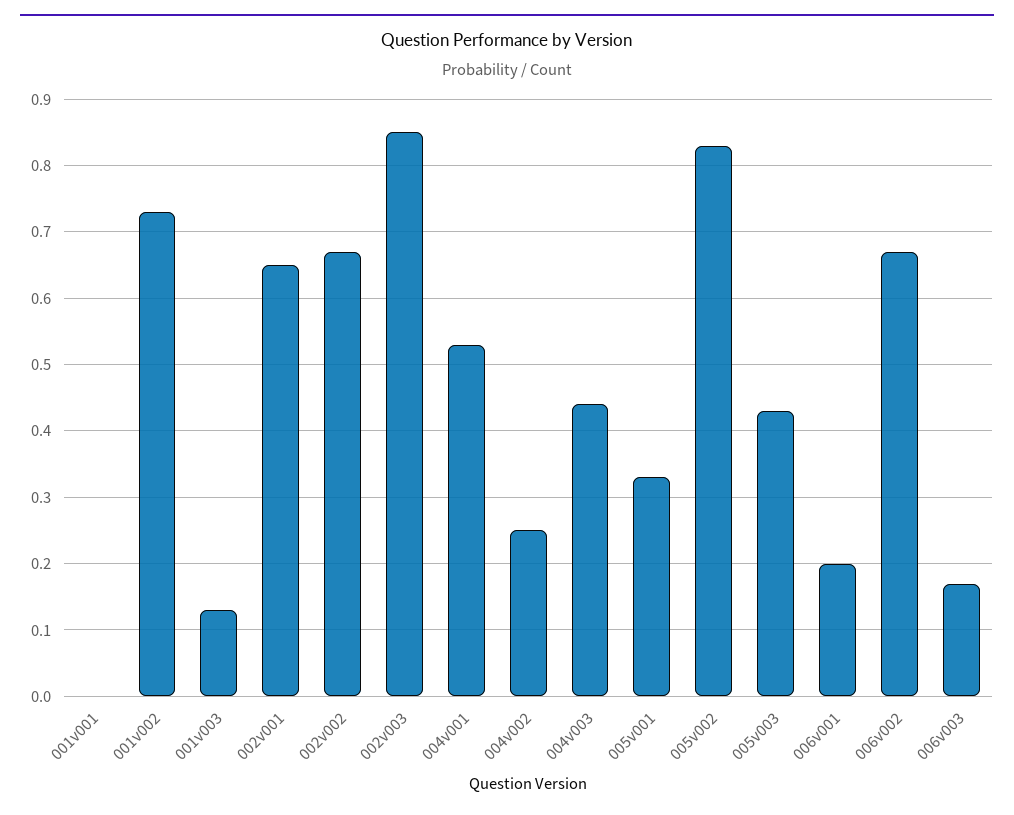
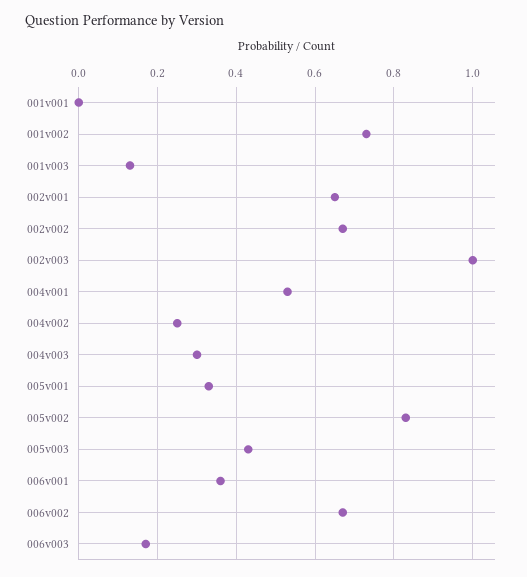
  {
    "001v001": 0,
    "001v002": 0.73,
    "001v003": 0.13,
    "002v001": 0.65,
    "002v002": 0.67,
-   "002v003": 0.85,
+   "002v003": 1,
    "004v001": 0.53,
    "004v002": 0.25,
-   "004v003": 0.44,
+   "004v003": 0.3,
    "005v001": 0.33,
    "005v002": 0.83,
    "005v003": 0.43,
-   "006v001": 0.2,
+   "006v001": 0.35,
    "006v002": 0.67,
    "006v003": 0.17
  }

